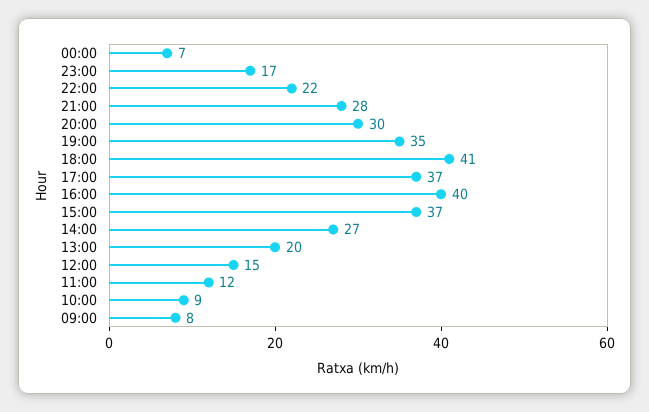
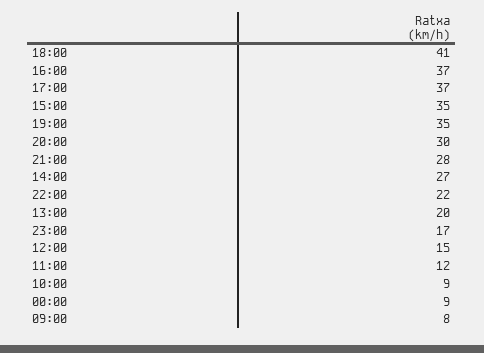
  {
-   "00:00": 7,
+   "00:00": 9,
    "23:00": 17,
    "22:00": 22,
    "21:00": 28,
    "20:00": 30,
    "19:00": 35,
    "18:00": 41,
    "17:00": 37,
-   "16:00": 40,
+   "16:00": 37,
-   "15:00": 37,
+   "15:00": 35,
    "14:00": 27,
    "13:00": 20,
    "12:00": 15,
    "11:00": 12,
    "10:00": 9,
    "09:00": 8
  }

